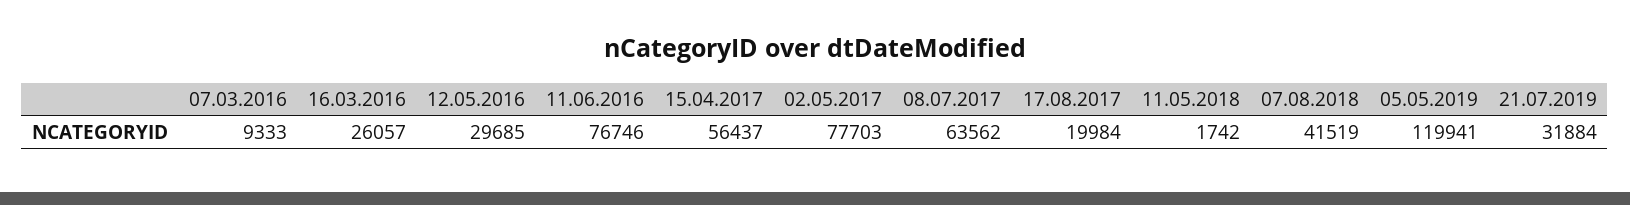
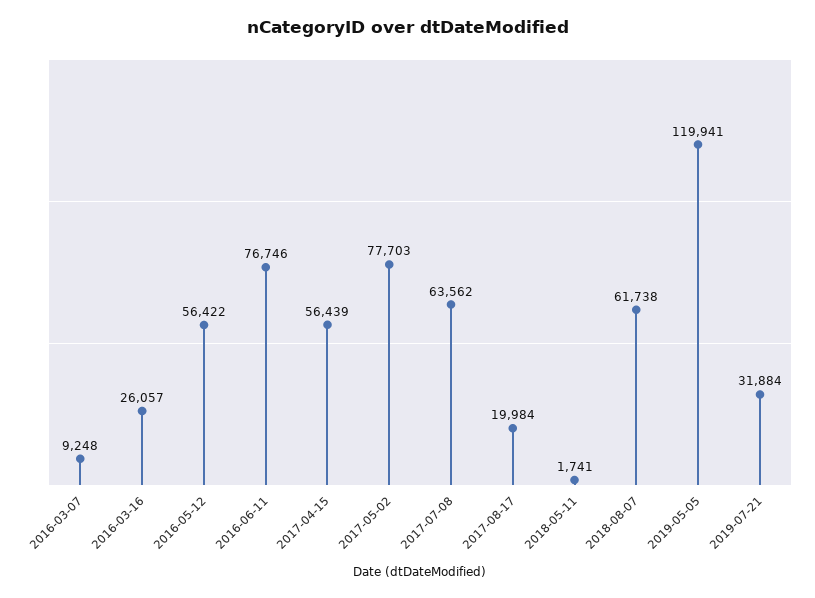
  {
-   "07.03.2016": 9333,
+   "07.03.2016": 9248,
    "16.03.2016": 26057,
-   "12.05.2016": 29685,
+   "12.05.2016": 56422,
    "11.06.2016": 76746,
-   "15.04.2017": 56437,
+   "15.04.2017": 56439,
    "02.05.2017": 77703,
    "08.07.2017": 63562,
    "17.08.2017": 19984,
-   "11.05.2018": 1742,
+   "11.05.2018": 1741,
-   "07.08.2018": 41519,
+   "07.08.2018": 61738,
    "05.05.2019": 119941,
    "21.07.2019": 31884
  }

